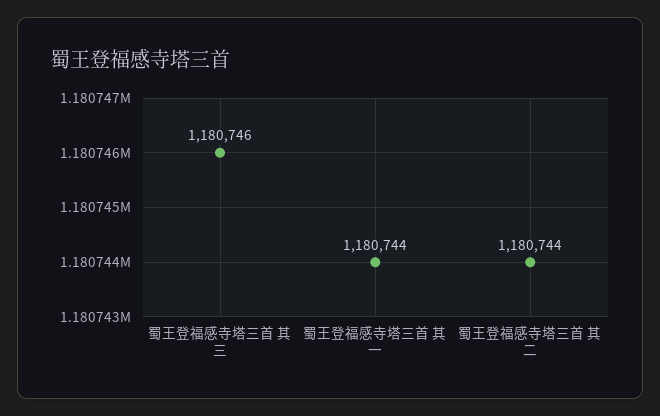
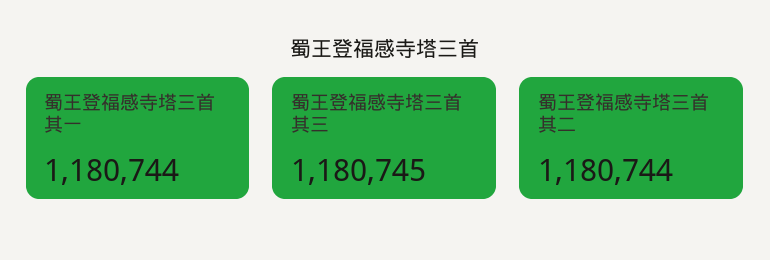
  {
-   "蜀王登福感寺塔三首 其三": 1180746,
+   "蜀王登福感寺塔三首 其三": 1180745,
    "蜀王登福感寺塔三首 其一": 1180744,
    "蜀王登福感寺塔三首 其二": 1180744
  }

